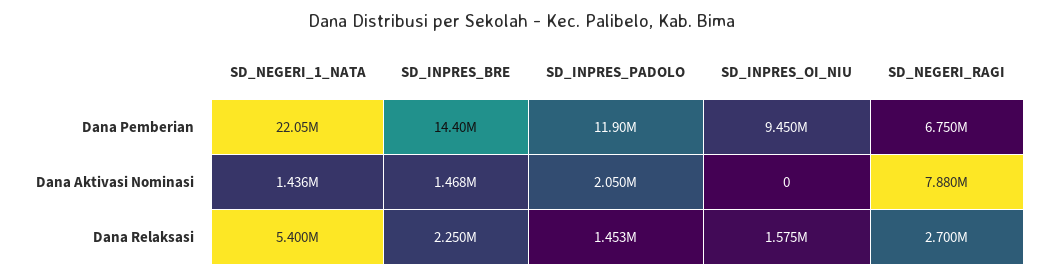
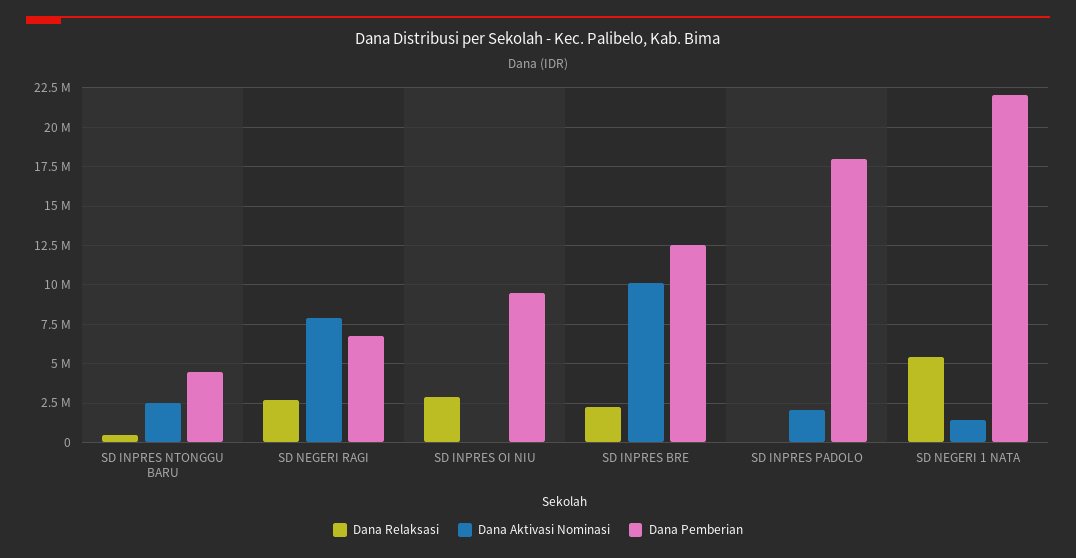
  {
    "Dana Pemberian": {
      "SD_NEGERI_1_NATA": 22050000,
-     "SD_INPRES_BRE": 14400000,
+     "SD_INPRES_BRE": 12500000,
-     "SD_INPRES_PADOLO": 11900000,
+     "SD_INPRES_PADOLO": 18000000,
      "SD_INPRES_OI_NIU": 9450000,
-     "SD_NEGERI_RAGI": 6750000
+     "SD_NEGERI_RAGI": 6750000,
+     "SD INPRES NTONGGU BARU": 4500000
    },
    "Dana Aktivasi Nominasi": {
      "SD_NEGERI_1_NATA": 1436000,
-     "SD_INPRES_BRE": 1468000,
+     "SD_INPRES_BRE": 10000000,
      "SD_INPRES_PADOLO": 2050000,
      "SD_INPRES_OI_NIU": 0,
-     "SD_NEGERI_RAGI": 7880000
+     "SD_NEGERI_RAGI": 7880000,
+     "SD INPRES NTONGGU BARU": 2500000
    },
    "Dana Relaksasi": {
      "SD_NEGERI_1_NATA": 5400000,
      "SD_INPRES_BRE": 2250000,
-     "SD_INPRES_PADOLO": 1453000,
+     "SD_INPRES_PADOLO": 0,
-     "SD_INPRES_OI_NIU": 1575000,
+     "SD_INPRES_OI_NIU": 3000000,
-     "SD_NEGERI_RAGI": 2700000
+     "SD_NEGERI_RAGI": 2700000,
+     "SD INPRES NTONGGU BARU": 500000
    }
  }

